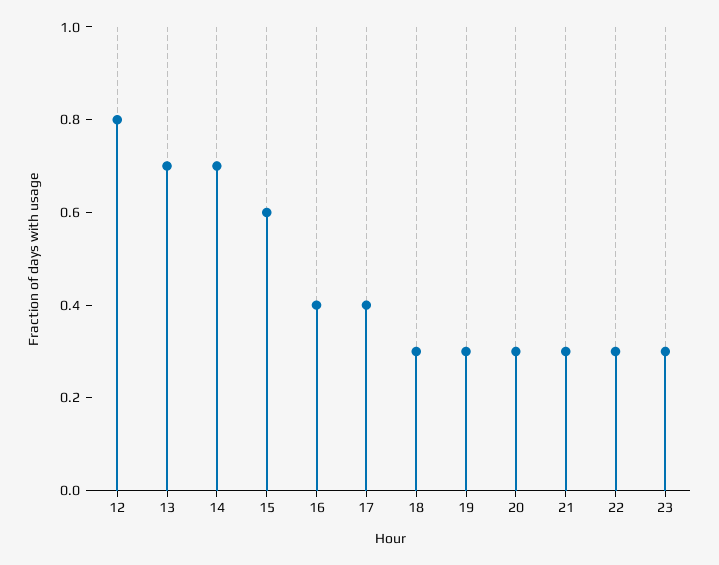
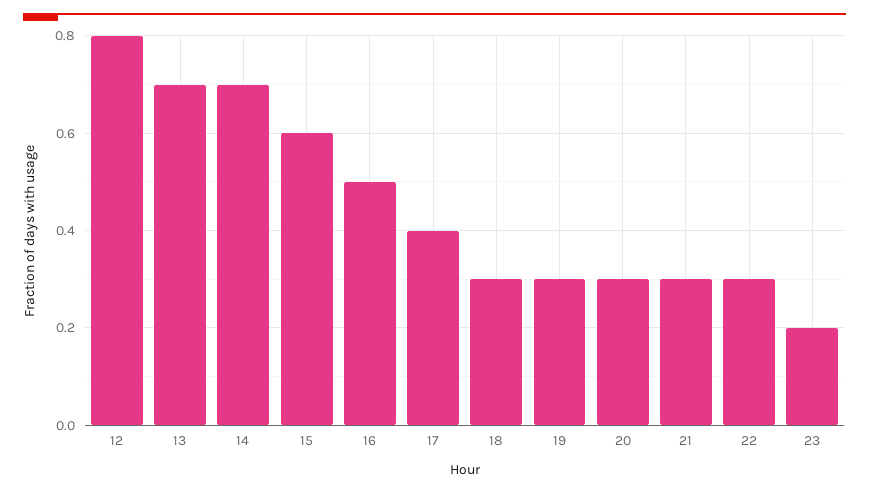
  {
    "12": 0.8,
    "13": 0.7,
    "14": 0.7,
    "15": 0.6,
-   "16": 0.4,
+   "16": 0.5,
    "17": 0.4,
    "18": 0.3,
    "19": 0.3,
    "20": 0.3,
    "21": 0.3,
    "22": 0.3,
-   "23": 0.3
+   "23": 0.2
  }

